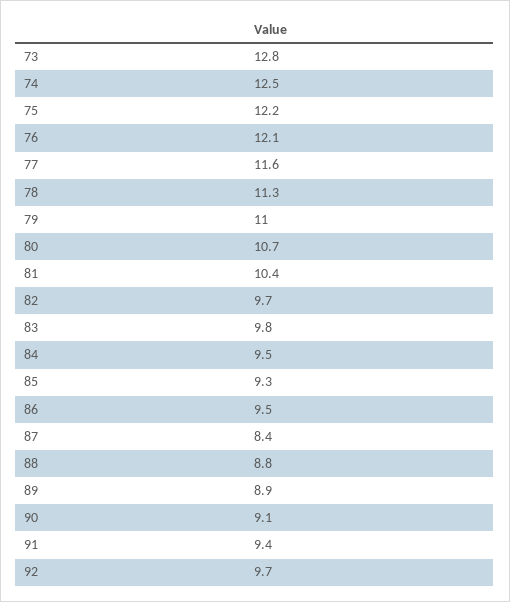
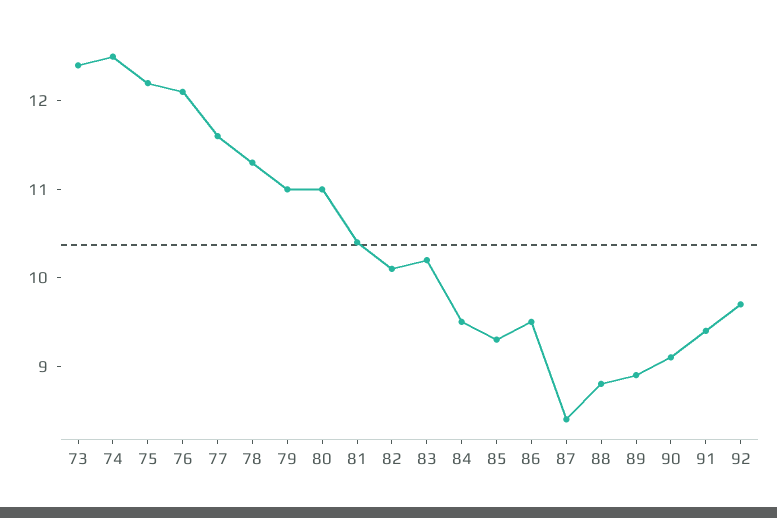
  {
-   "73": 12.8,
+   "73": 12.4,
    "74": 12.5,
    "75": 12.2,
    "76": 12.1,
    "77": 11.6,
    "78": 11.3,
    "79": 11,
-   "80": 10.7,
+   "80": 11,
    "81": 10.4,
-   "82": 9.7,
+   "82": 10.1,
-   "83": 9.8,
+   "83": 10.2,
    "84": 9.5,
    "85": 9.3,
    "86": 9.5,
    "87": 8.4,
    "88": 8.8,
    "89": 8.9,
    "90": 9.1,
    "91": 9.4,
    "92": 9.7
  }

